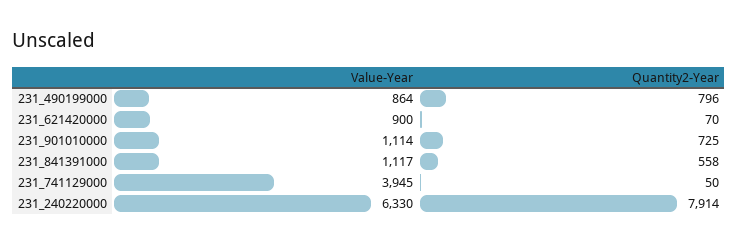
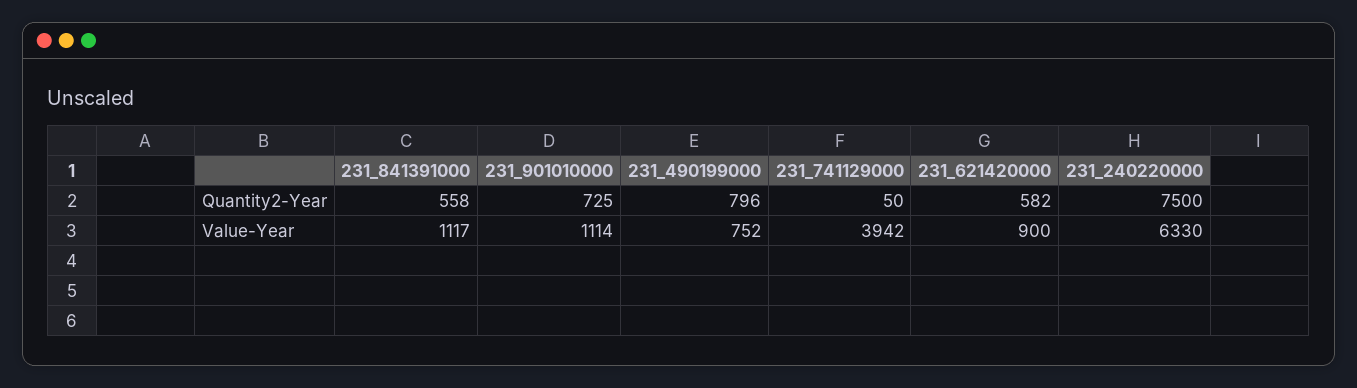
  {
    "Value-Year": {
-     "231_490199000": 864,
+     "231_490199000": 752,
      "231_621420000": 900,
      "231_901010000": 1114,
      "231_841391000": 1117,
-     "231_741129000": 3945,
+     "231_741129000": 3942,
      "231_240220000": 6330
    },
    "Quantity2-Year": {
      "231_490199000": 796,
-     "231_621420000": 70,
+     "231_621420000": 582,
      "231_901010000": 725,
      "231_841391000": 558,
      "231_741129000": 50,
-     "231_240220000": 7914
+     "231_240220000": 7500
    }
  }

